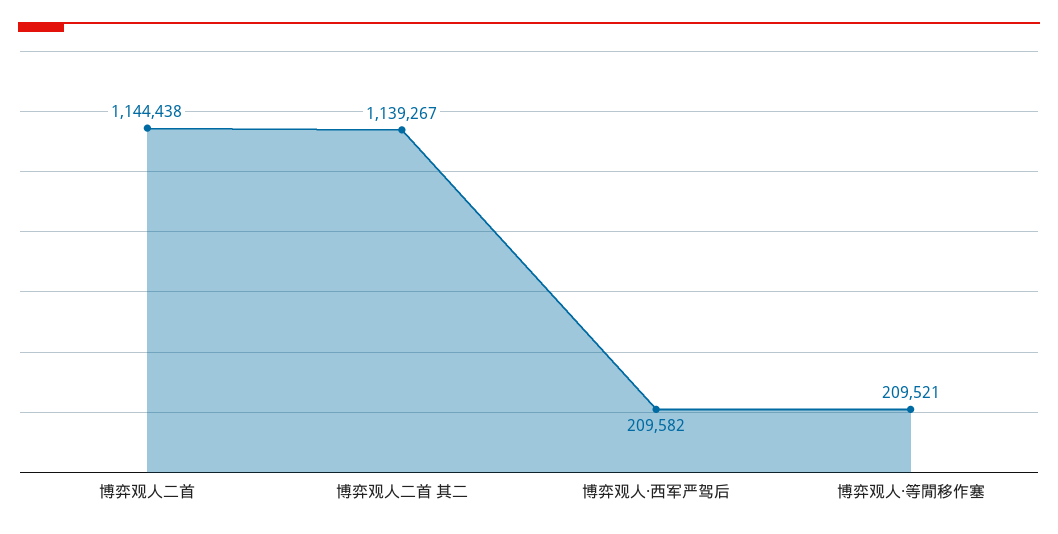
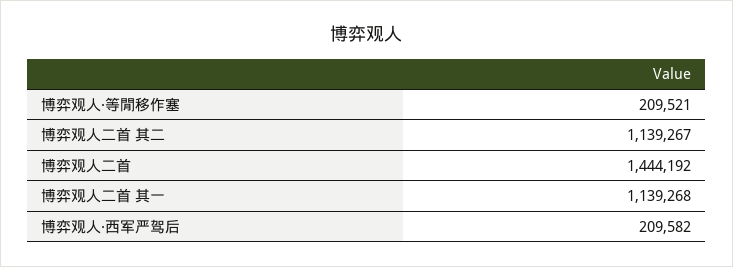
  {
-   "博弈观人二首": 1144438,
+   "博弈观人二首": 1444192,
    "博弈观人二首 其二": 1139267,
    "博弈观人·西军严驾后": 209582,
-   "博弈观人·等閒移作塞": 209521
+   "博弈观人·等閒移作塞": 209521,
+   "博弈观人二首 其一": 1139268
  }

